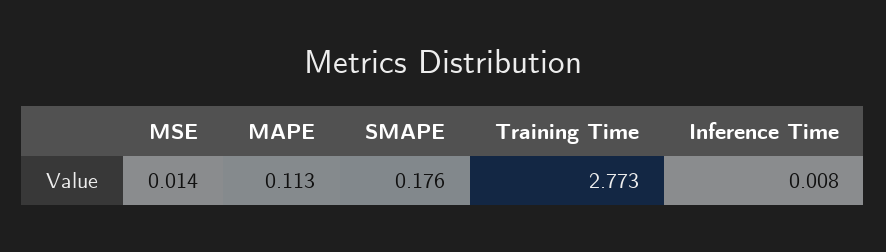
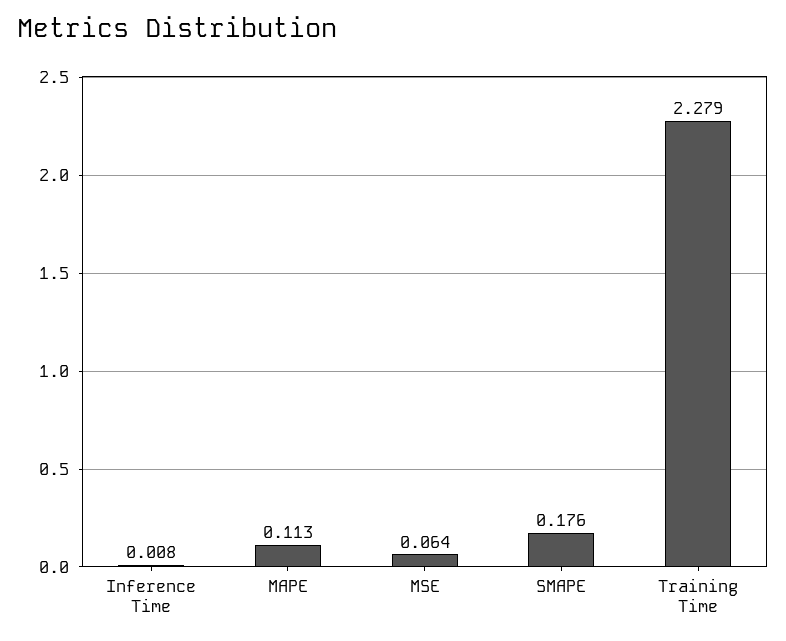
  {
-   "MSE": 0.014,
+   "MSE": 0.064,
    "MAPE": 0.113,
    "SMAPE": 0.176,
-   "Training Time": 2.773,
+   "Training Time": 2.279,
    "Inference Time": 0.008
  }

